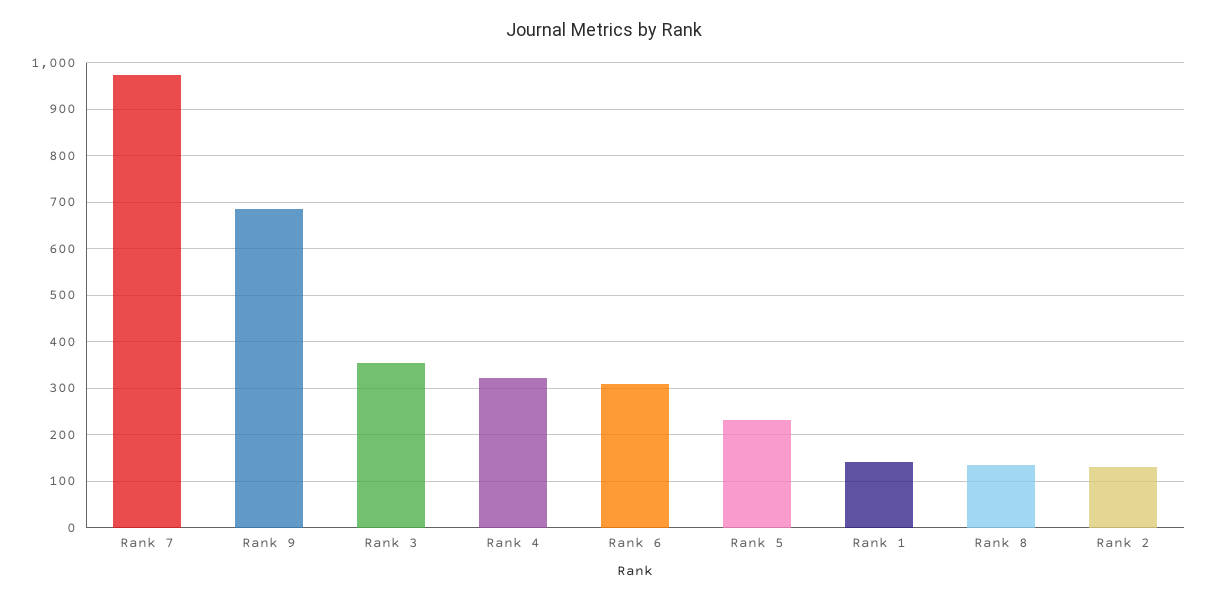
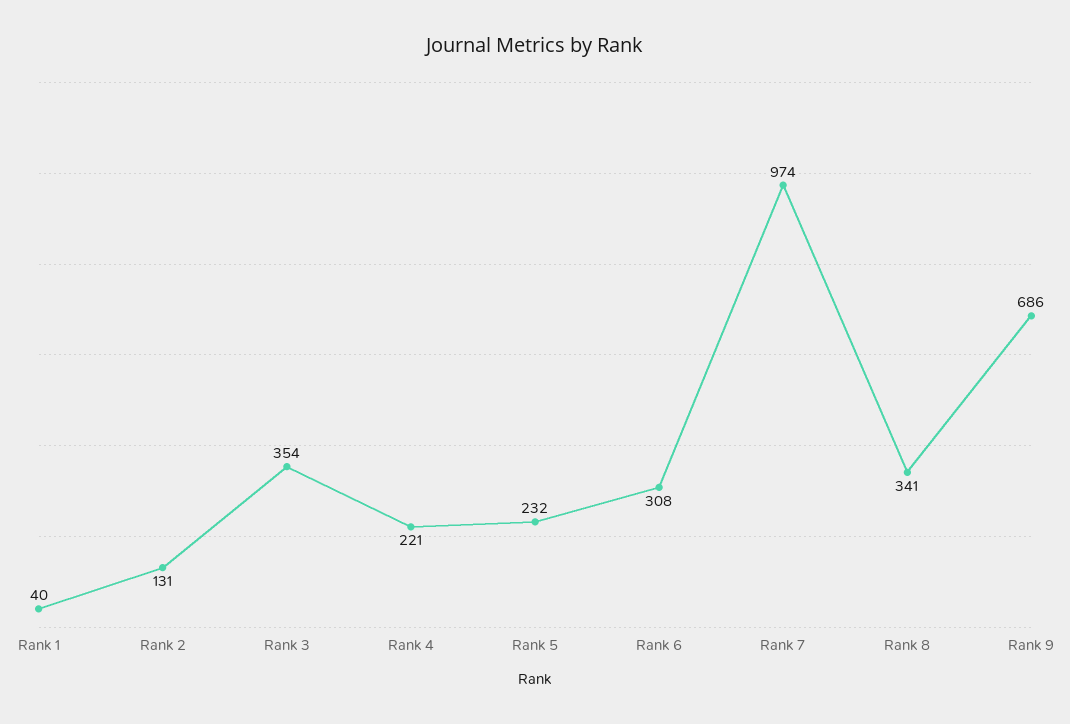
  {
    "Rank 7": 974,
    "Rank 9": 686,
    "Rank 3": 354,
-   "Rank 4": 320,
+   "Rank 4": 221,
    "Rank 6": 308,
    "Rank 5": 232,
-   "Rank 1": 140,
+   "Rank 1": 40,
-   "Rank 8": 140,
+   "Rank 8": 341,
    "Rank 2": 131
  }

